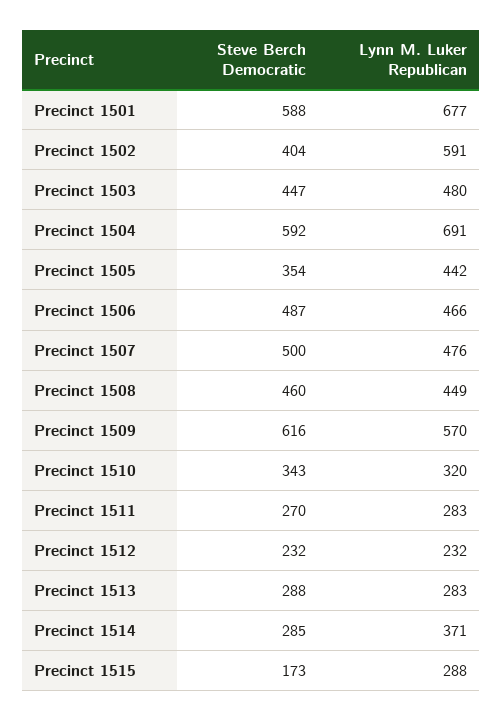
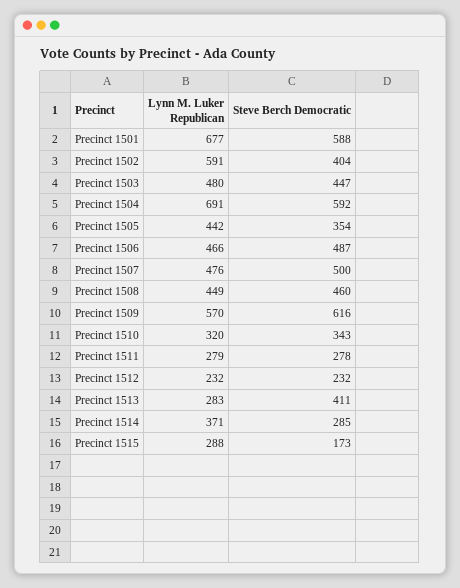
  {
    "Steve Berch Democratic": {
      "Precinct 1501": 588,
      "Precinct 1502": 404,
      "Precinct 1503": 447,
      "Precinct 1504": 592,
      "Precinct 1505": 354,
      "Precinct 1506": 487,
      "Precinct 1507": 500,
      "Precinct 1508": 460,
      "Precinct 1509": 616,
      "Precinct 1510": 343,
-     "Precinct 1511": 270,
+     "Precinct 1511": 278,
      "Precinct 1512": 232,
-     "Precinct 1513": 288,
+     "Precinct 1513": 411,
      "Precinct 1514": 285,
      "Precinct 1515": 173
    },
    "Lynn M. Luker Republican": {
      "Precinct 1501": 677,
      "Precinct 1502": 591,
      "Precinct 1503": 480,
      "Precinct 1504": 691,
      "Precinct 1505": 442,
      "Precinct 1506": 466,
      "Precinct 1507": 476,
      "Precinct 1508": 449,
      "Precinct 1509": 570,
      "Precinct 1510": 320,
-     "Precinct 1511": 283,
+     "Precinct 1511": 279,
      "Precinct 1512": 232,
      "Precinct 1513": 283,
      "Precinct 1514": 371,
      "Precinct 1515": 288
    }
  }

